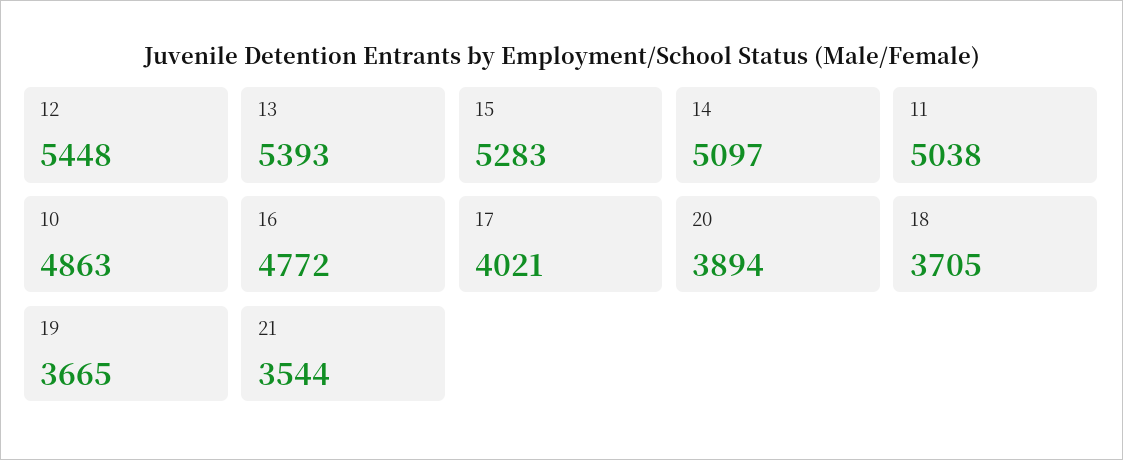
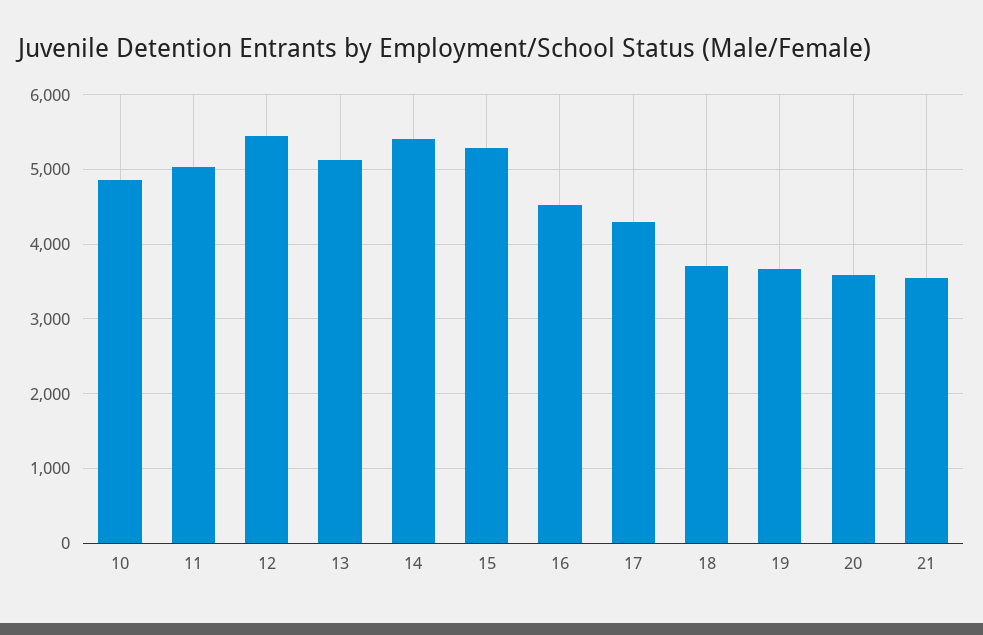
  {
    "12": 5448,
-   "13": 5393,
+   "13": 5100,
    "15": 5283,
-   "14": 5097,
+   "14": 5400,
    "11": 5038,
    "10": 4863,
-   "16": 4772,
+   "16": 4500,
-   "17": 4021,
+   "17": 4300,
-   "20": 3894,
+   "20": 3600,
    "18": 3705,
    "19": 3665,
    "21": 3544
  }

